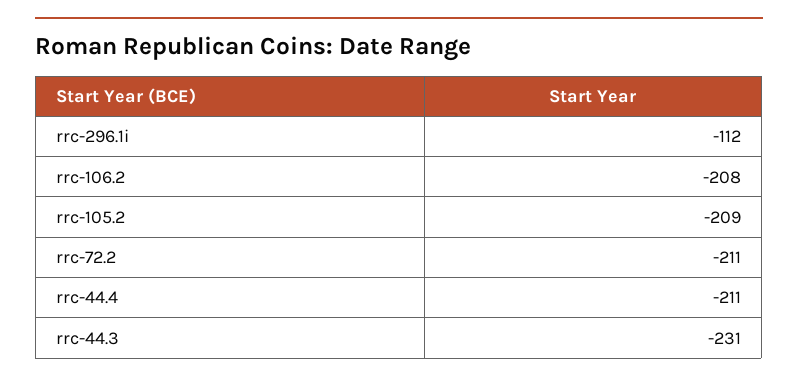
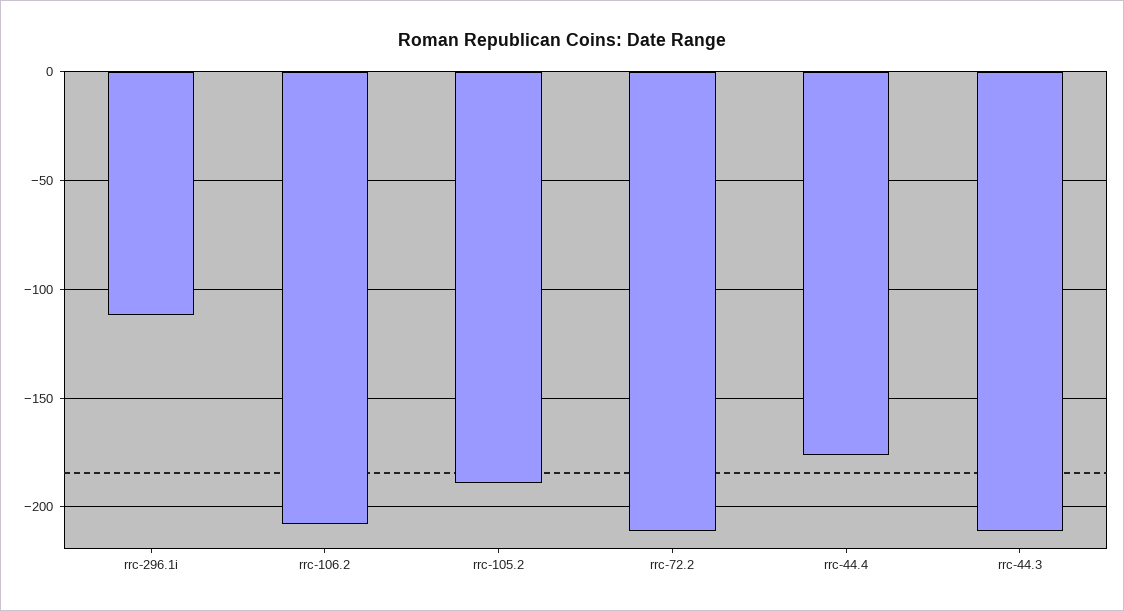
  {
    "rrc-296.1i": -112,
    "rrc-106.2": -208,
-   "rrc-105.2": -209,
+   "rrc-105.2": -190,
    "rrc-72.2": -211,
-   "rrc-44.4": -211,
+   "rrc-44.4": -175,
-   "rrc-44.3": -231
+   "rrc-44.3": -210
  }

